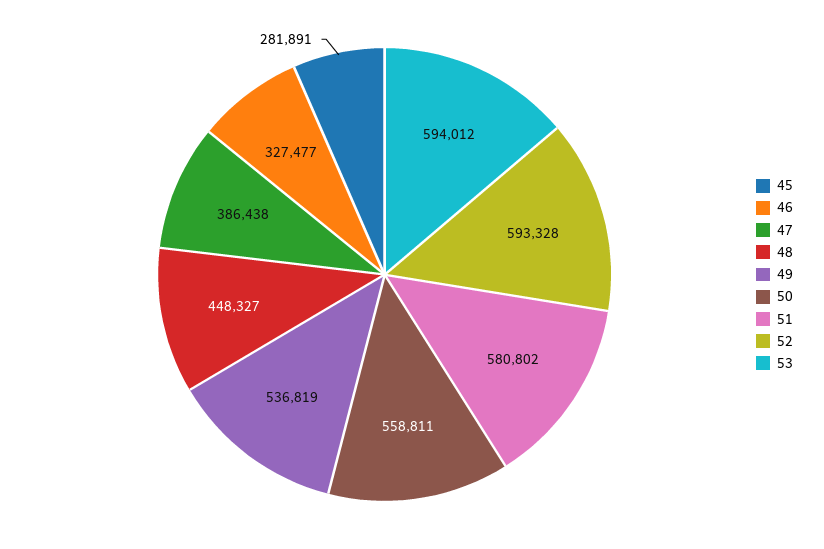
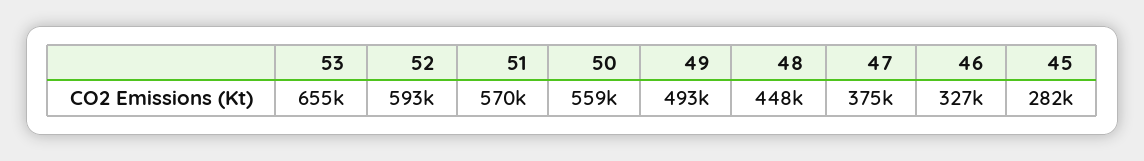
  {
    "45": 281891,
    "46": 327477,
-   "47": 386438,
+   "47": 375000,
    "48": 448327,
-   "49": 536819,
+   "49": 493000,
    "50": 558811,
-   "51": 580802,
+   "51": 570000,
    "52": 593328,
-   "53": 594012
+   "53": 655000
  }

